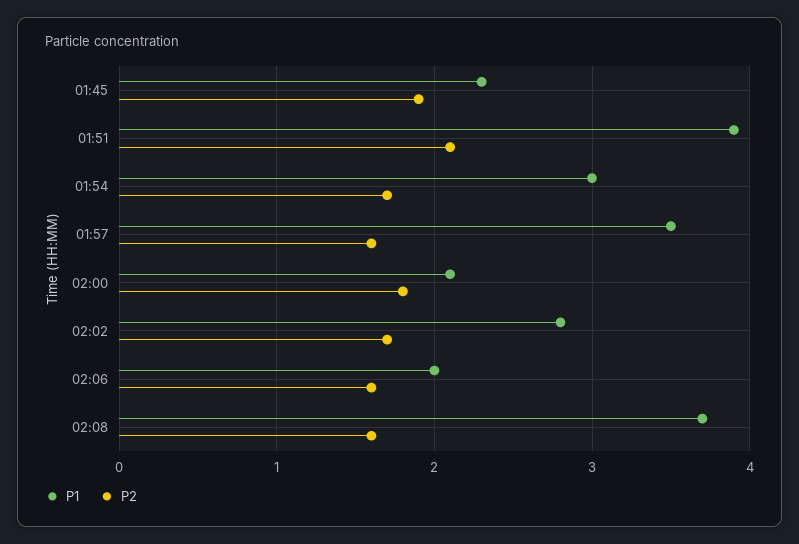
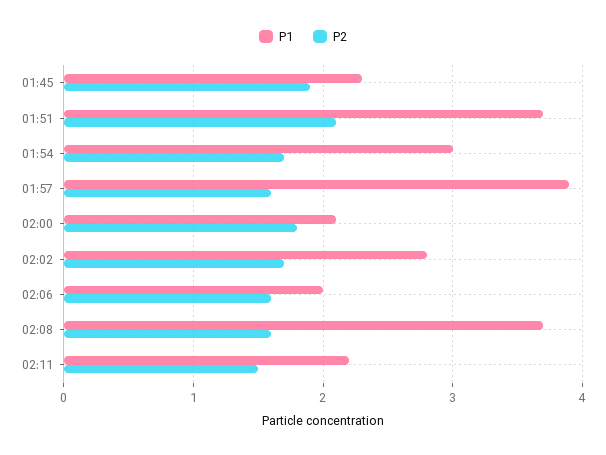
  {
    "P1": {
      "01:45": 2.3,
-     "01:51": 3.9,
+     "01:51": 3.7,
      "01:54": 3,
-     "01:57": 3.5,
+     "01:57": 3.9,
      "02:00": 2.1,
      "02:02": 2.8,
      "02:06": 2,
-     "02:08": 3.7
+     "02:08": 3.7,
+     "02:11": 2.2
    },
    "P2": {
      "01:45": 1.9,
      "01:51": 2.1,
      "01:54": 1.7,
      "01:57": 1.6,
      "02:00": 1.8,
      "02:02": 1.7,
      "02:06": 1.6,
-     "02:08": 1.6
+     "02:08": 1.6,
+     "02:11": 1.5
    }
  }

